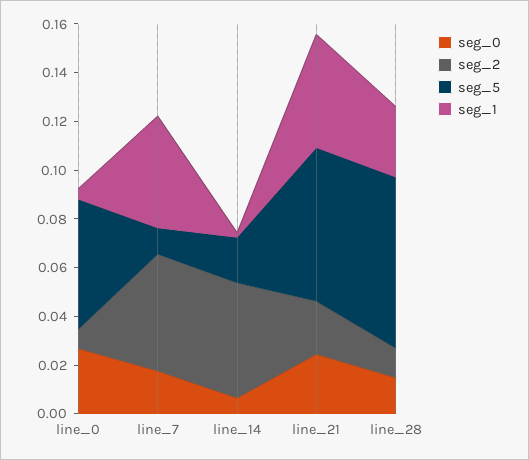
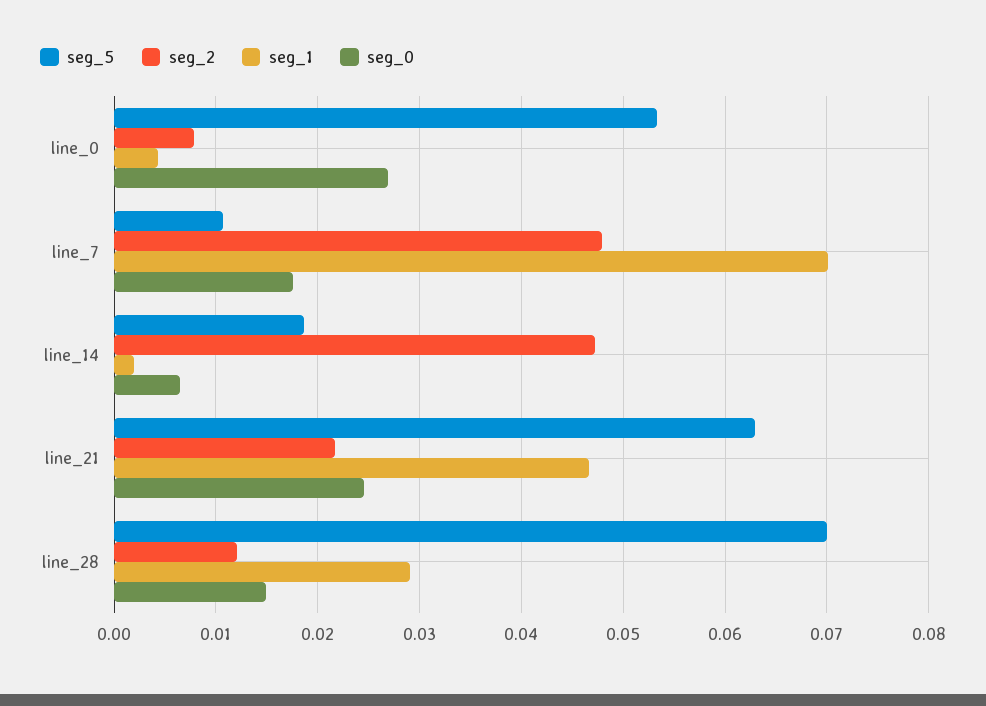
  {
    "seg_0": {
      "line_0": 0.027,
      "line_7": 0.018,
      "line_14": 0.007,
      "line_21": 0.025,
      "line_28": 0.015
    },
    "seg_2": {
      "line_0": 0.008,
      "line_7": 0.048,
      "line_14": 0.047,
      "line_21": 0.022,
      "line_28": 0.012
    },
    "seg_5": {
      "line_0": 0.053,
      "line_7": 0.011,
      "line_14": 0.019,
      "line_21": 0.063,
      "line_28": 0.07
    },
    "seg_1": {
      "line_0": 0.004,
-     "line_7": 0.045,
+     "line_7": 0.07,
      "line_14": 0.002,
      "line_21": 0.047,
      "line_28": 0.029
    }
  }

